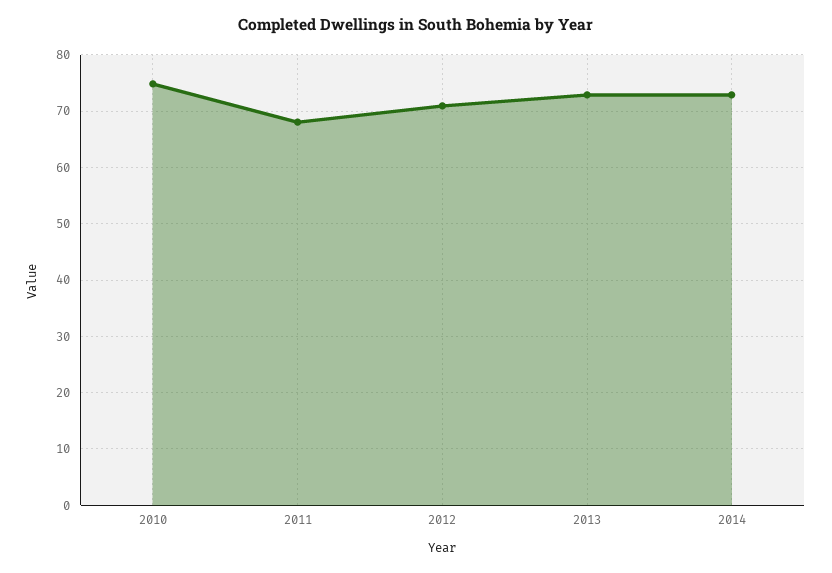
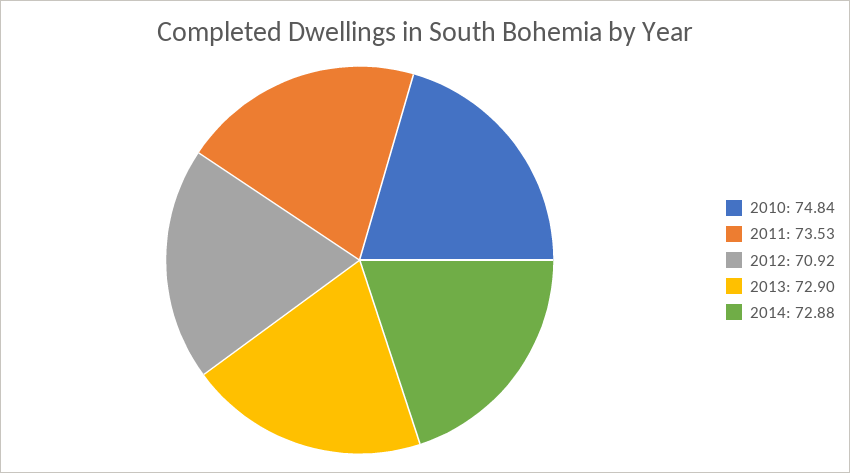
  {
    "2010": 74.84,
-   "2011": 68,
+   "2011": 73.53,
    "2012": 70.92,
    "2013": 72.9,
    "2014": 72.88
  }

